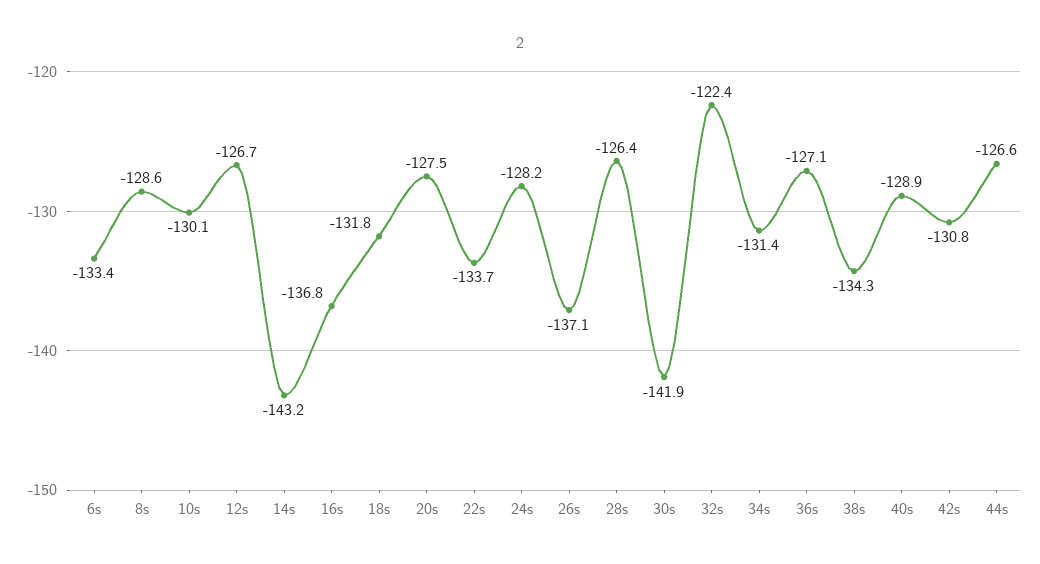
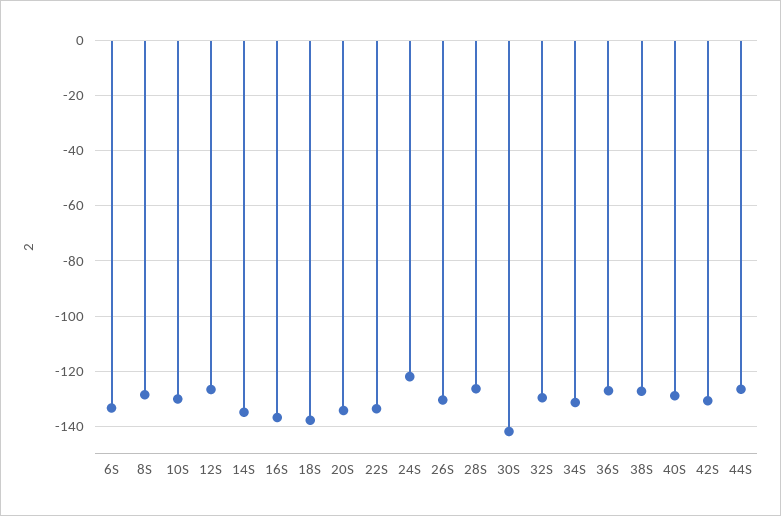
  {
    "6s": -133.4,
    "8s": -128.6,
    "10s": -130.1,
    "12s": -126.7,
-   "14s": -143.2,
+   "14s": -135,
    "16s": -136.8,
-   "18s": -131.8,
+   "18s": -137.5,
-   "20s": -127.5,
+   "20s": -135,
    "22s": -133.7,
-   "24s": -128.2,
+   "24s": -122.5,
-   "26s": -137.1,
+   "26s": -130,
    "28s": -126.4,
    "30s": -141.9,
-   "32s": -122.4,
+   "32s": -130,
    "34s": -131.4,
    "36s": -127.1,
-   "38s": -134.3,
+   "38s": -127.5,
    "40s": -128.9,
    "42s": -130.8,
    "44s": -126.6
  }

